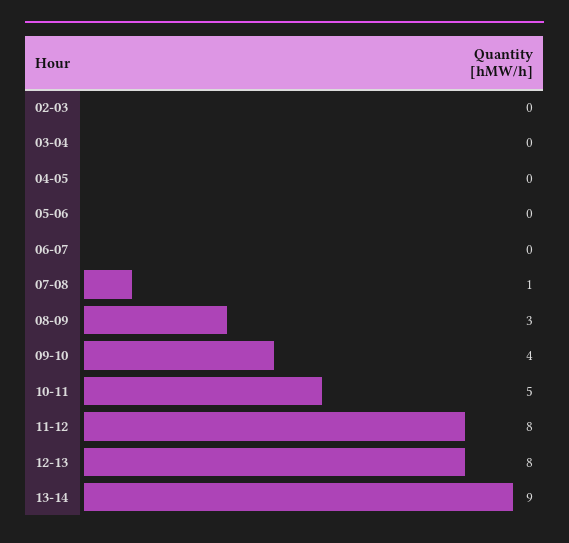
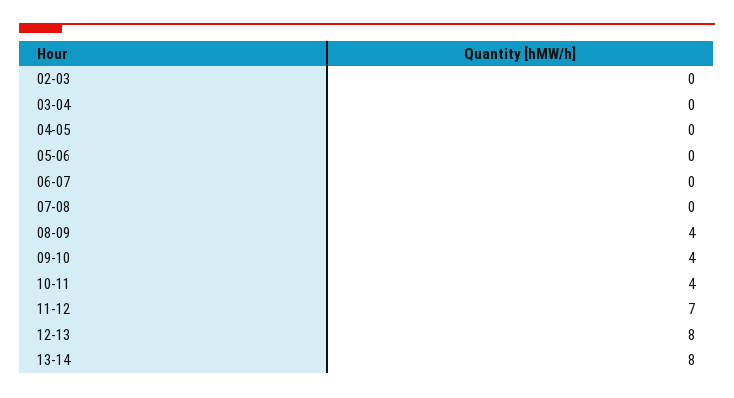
  {
    "02-03": 0,
    "03-04": 0,
    "04-05": 0,
    "05-06": 0,
    "06-07": 0,
-   "07-08": 1,
+   "07-08": 0,
-   "08-09": 3,
+   "08-09": 4,
    "09-10": 4,
-   "10-11": 5,
+   "10-11": 4,
-   "11-12": 8,
+   "11-12": 7,
    "12-13": 8,
-   "13-14": 9
+   "13-14": 8
  }

